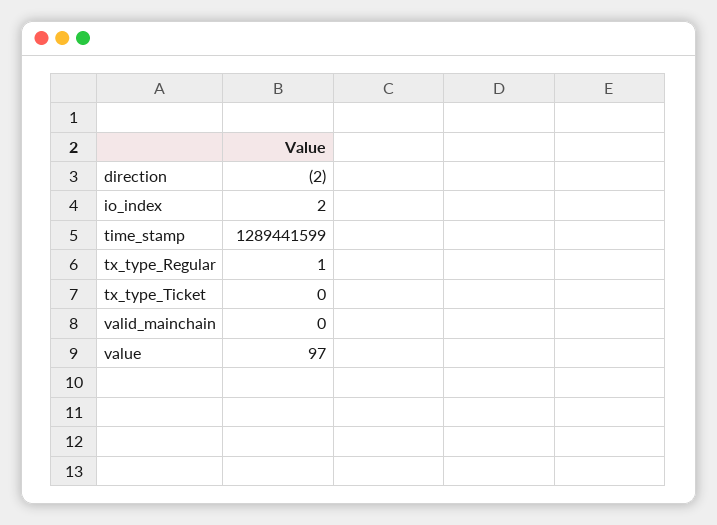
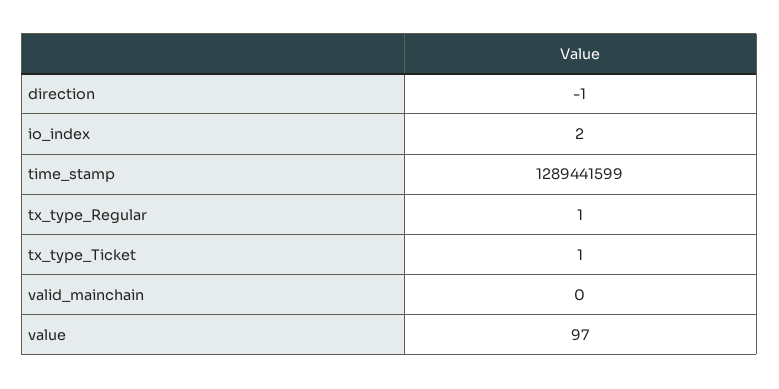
  {
-   "direction": -2,
+   "direction": -1,
    "io_index": 2,
    "time_stamp": 1289441599,
    "tx_type_Regular": 1,
-   "tx_type_Ticket": 0,
+   "tx_type_Ticket": 1,
    "valid_mainchain": 0,
    "value": 97
  }

